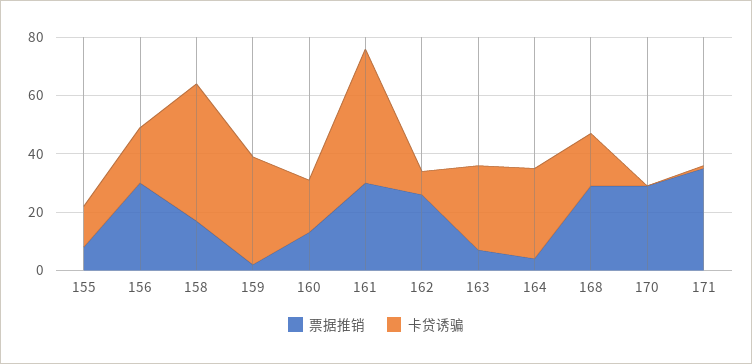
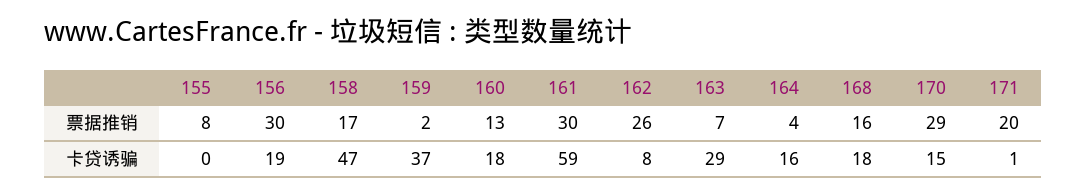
  {
    "票据推销": {
      "155": 8,
      "156": 30,
      "158": 17,
      "159": 2,
      "160": 13,
      "161": 30,
      "162": 26,
      "163": 7,
      "164": 4,
-     "168": 30,
+     "168": 16,
      "170": 29,
-     "171": 35
+     "171": 20
    },
    "卡贷诱骗": {
-     "155": 15,
+     "155": 0,
      "156": 19,
      "158": 47,
      "159": 37,
      "160": 18,
-     "161": 45,
+     "161": 59,
      "162": 8,
      "163": 29,
-     "164": 30,
+     "164": 16,
      "168": 18,
-     "170": 0,
+     "170": 15,
      "171": 1
    }
  }

